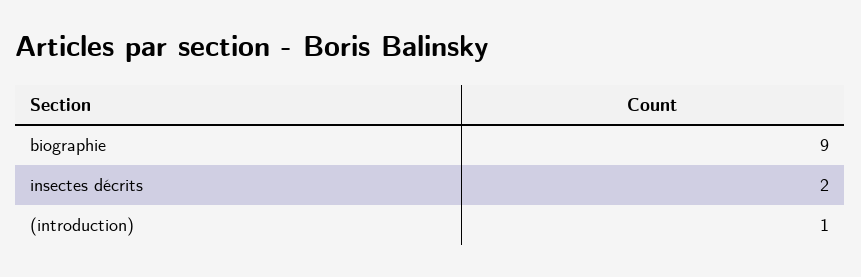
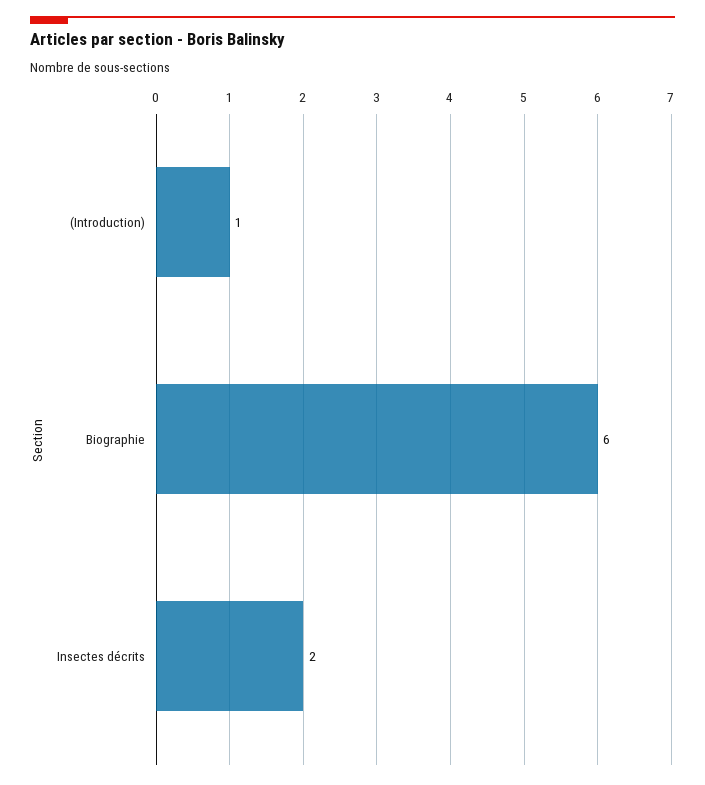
  {
-   "biographie": 9,
+   "biographie": 6,
    "insectes décrits": 2,
    "(introduction)": 1
  }

